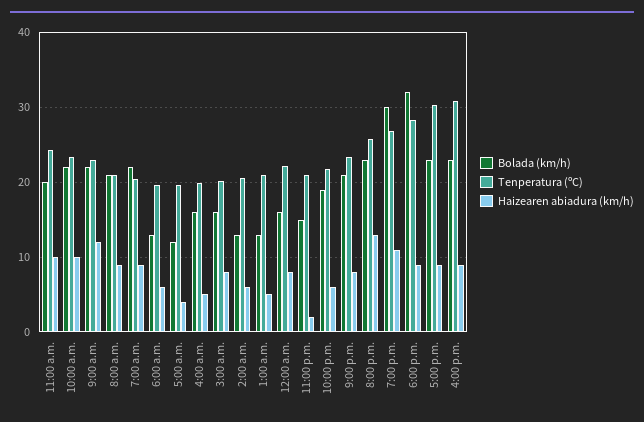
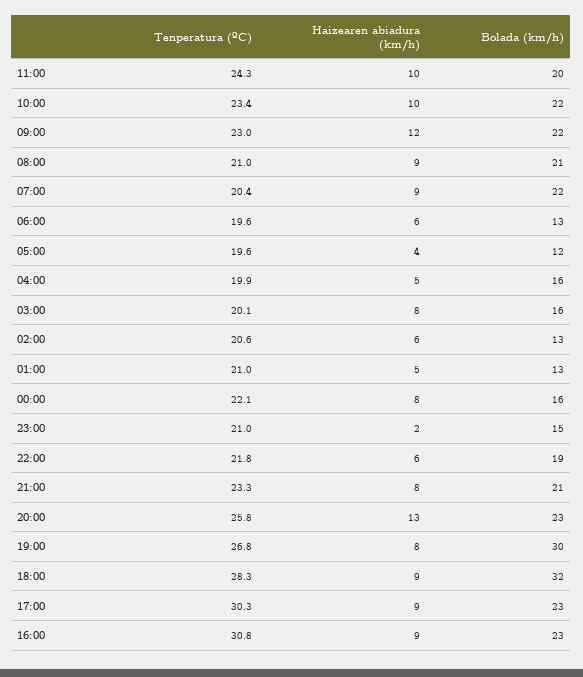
  {
    "Bolada (km/h)": {
      "11:00 a.m.": 20,
      "10:00 a.m.": 22,
      "9:00 a.m.": 22,
      "8:00 a.m.": 21,
      "7:00 a.m.": 22,
      "6:00 a.m.": 13,
      "5:00 a.m.": 12,
      "4:00 a.m.": 16,
      "3:00 a.m.": 16,
      "2:00 a.m.": 13,
      "1:00 a.m.": 13,
      "12:00 a.m.": 16,
      "11:00 p.m.": 15,
      "10:00 p.m.": 19,
      "9:00 p.m.": 21,
      "8:00 p.m.": 23,
      "7:00 p.m.": 30,
      "6:00 p.m.": 32,
      "5:00 p.m.": 23,
      "4:00 p.m.": 23
    },
    "Tenperatura (ºC)": {
      "11:00 a.m.": 24.3,
      "10:00 a.m.": 23.4,
      "9:00 a.m.": 23,
      "8:00 a.m.": 21,
      "7:00 a.m.": 20.4,
      "6:00 a.m.": 19.6,
      "5:00 a.m.": 19.6,
      "4:00 a.m.": 19.9,
      "3:00 a.m.": 20.1,
      "2:00 a.m.": 20.6,
      "1:00 a.m.": 21,
      "12:00 a.m.": 22.1,
      "11:00 p.m.": 21,
      "10:00 p.m.": 21.8,
      "9:00 p.m.": 23.3,
      "8:00 p.m.": 25.8,
      "7:00 p.m.": 26.8,
      "6:00 p.m.": 28.3,
      "5:00 p.m.": 30.3,
      "4:00 p.m.": 30.8
    },
    "Haizearen abiadura (km/h)": {
      "11:00 a.m.": 10,
      "10:00 a.m.": 10,
      "9:00 a.m.": 12,
      "8:00 a.m.": 9,
      "7:00 a.m.": 9,
      "6:00 a.m.": 6,
      "5:00 a.m.": 4,
      "4:00 a.m.": 5,
      "3:00 a.m.": 8,
      "2:00 a.m.": 6,
      "1:00 a.m.": 5,
      "12:00 a.m.": 8,
      "11:00 p.m.": 2,
      "10:00 p.m.": 6,
      "9:00 p.m.": 8,
      "8:00 p.m.": 13,
-     "7:00 p.m.": 11,
+     "7:00 p.m.": 8,
      "6:00 p.m.": 9,
      "5:00 p.m.": 9,
      "4:00 p.m.": 9
    }
  }

